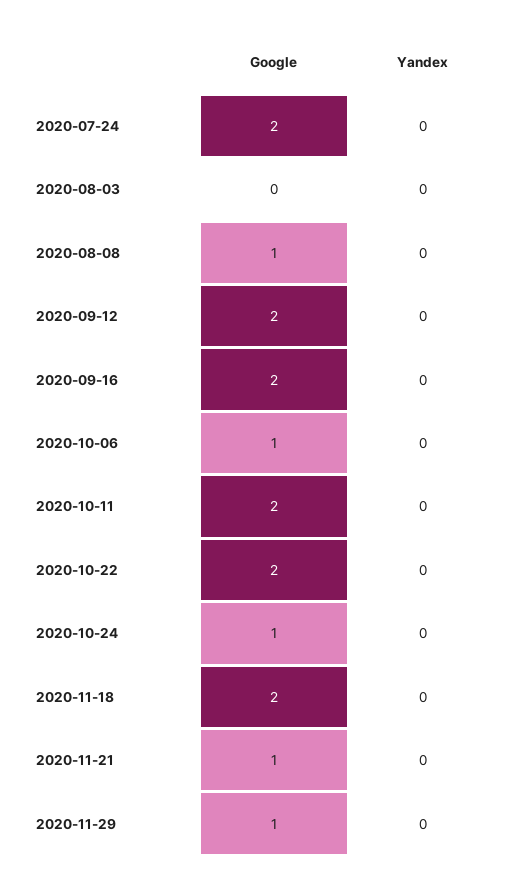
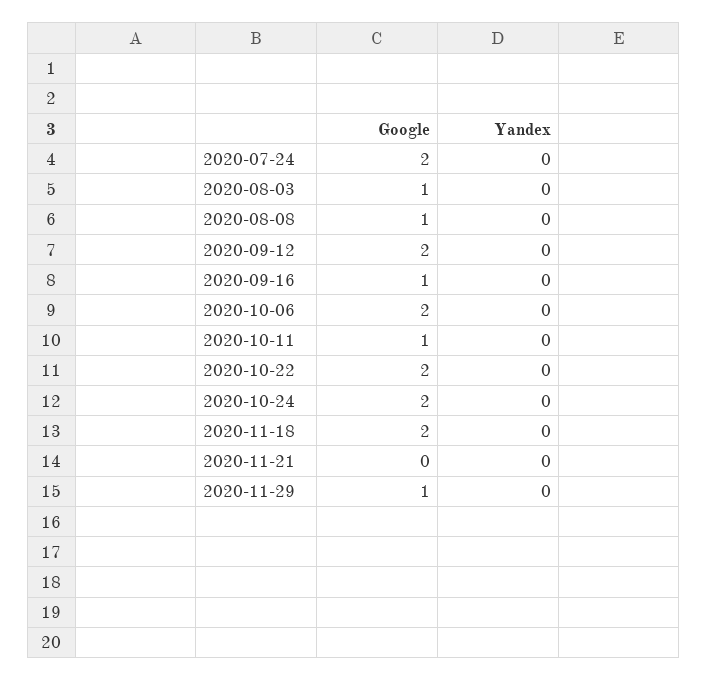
  {
    "Google": {
      "2020-07-24": 2,
-     "2020-08-03": 0,
+     "2020-08-03": 1,
      "2020-08-08": 1,
      "2020-09-12": 2,
-     "2020-09-16": 2,
+     "2020-09-16": 1,
-     "2020-10-06": 1,
+     "2020-10-06": 2,
-     "2020-10-11": 2,
+     "2020-10-11": 1,
      "2020-10-22": 2,
-     "2020-10-24": 1,
+     "2020-10-24": 2,
      "2020-11-18": 2,
-     "2020-11-21": 1,
+     "2020-11-21": 0,
      "2020-11-29": 1
    },
    "Yandex": {
      "2020-07-24": 0,
      "2020-08-03": 0,
      "2020-08-08": 0,
      "2020-09-12": 0,
      "2020-09-16": 0,
      "2020-10-06": 0,
      "2020-10-11": 0,
      "2020-10-22": 0,
      "2020-10-24": 0,
      "2020-11-18": 0,
      "2020-11-21": 0,
      "2020-11-29": 0
    }
  }

